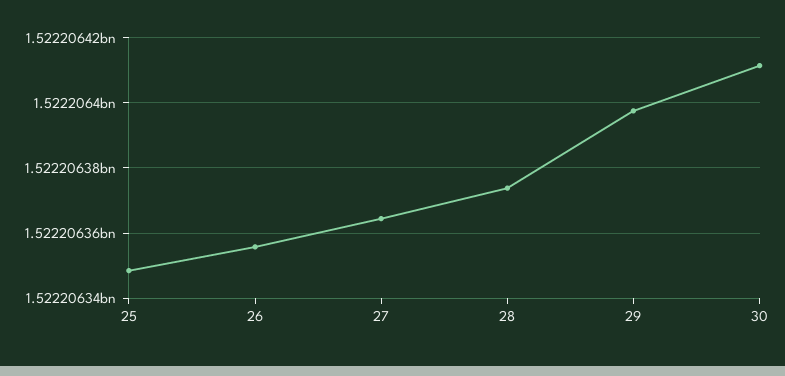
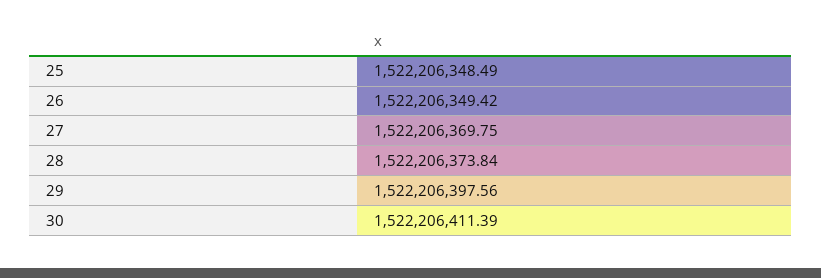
  {
    "25": 1522206348.49,
-   "26": 1522206356,
+   "26": 1522206349.42,
-   "27": 1522206364,
+   "27": 1522206369.75,
    "28": 1522206373.84,
    "29": 1522206397.56,
    "30": 1522206411.39
  }

